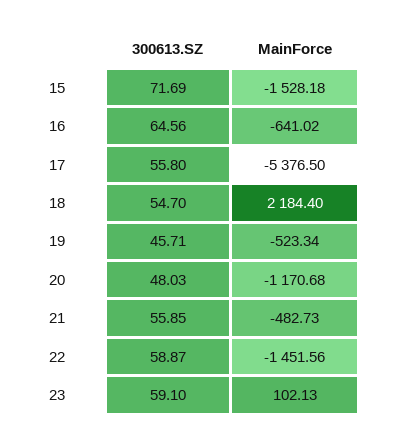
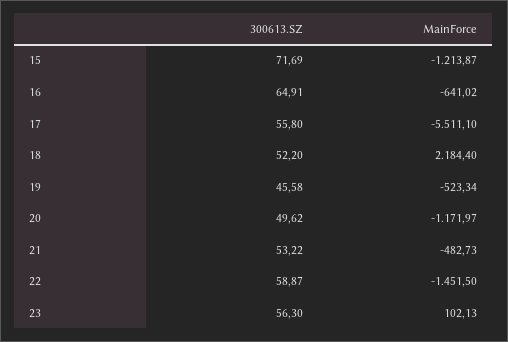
  {
    "300613.SZ": {
      "15": 71.69,
-     "16": 64.56,
+     "16": 64.91,
      "17": 55.8,
-     "18": 54.7,
+     "18": 52.2,
-     "19": 45.71,
+     "19": 45.58,
-     "20": 48.03,
+     "20": 49.62,
-     "21": 55.85,
+     "21": 53.22,
      "22": 58.87,
-     "23": 59.1
+     "23": 56.3
    },
    "MainForce": {
-     "15": -1528.18,
+     "15": -1213.87,
      "16": -641.02,
-     "17": -5376.5,
+     "17": -5511.1,
      "18": 2184.4,
      "19": -523.34,
-     "20": -1170.68,
+     "20": -1171.97,
      "21": -482.73,
-     "22": -1451.56,
+     "22": -1451.5,
      "23": 102.13
    }
  }

